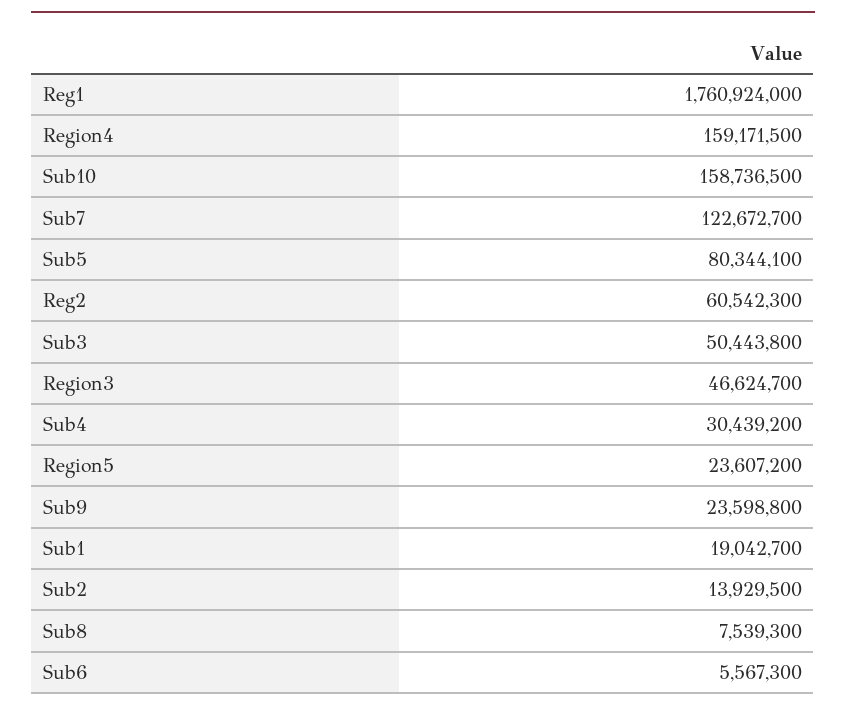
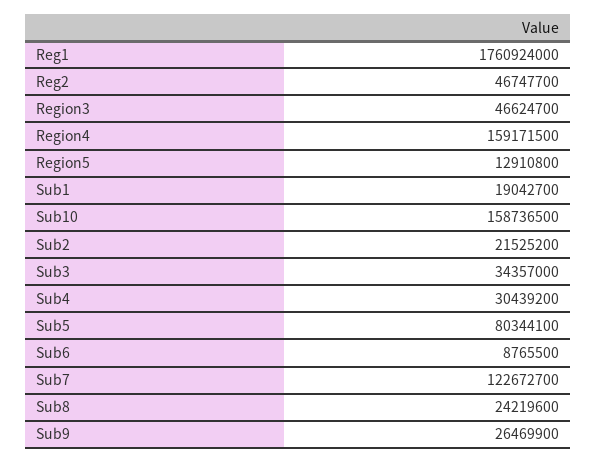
  {
    "Reg1": 1760924000,
    "Region4": 159171500,
    "Sub10": 158736500,
    "Sub7": 122672700,
    "Sub5": 80344100,
-   "Reg2": 60542300,
+   "Reg2": 46747700,
-   "Sub3": 50443800,
+   "Sub3": 34357000,
    "Region3": 46624700,
    "Sub4": 30439200,
-   "Region5": 23607200,
+   "Region5": 12910800,
-   "Sub9": 23598800,
+   "Sub9": 26469900,
    "Sub1": 19042700,
-   "Sub2": 13929500,
+   "Sub2": 21525200,
-   "Sub8": 7539300,
+   "Sub8": 24219600,
-   "Sub6": 5567300
+   "Sub6": 8765500
  }

